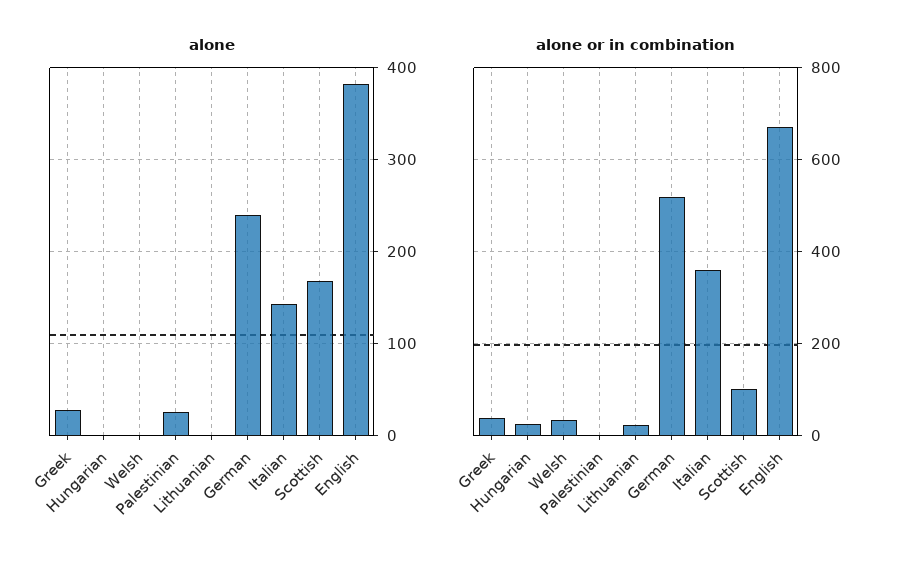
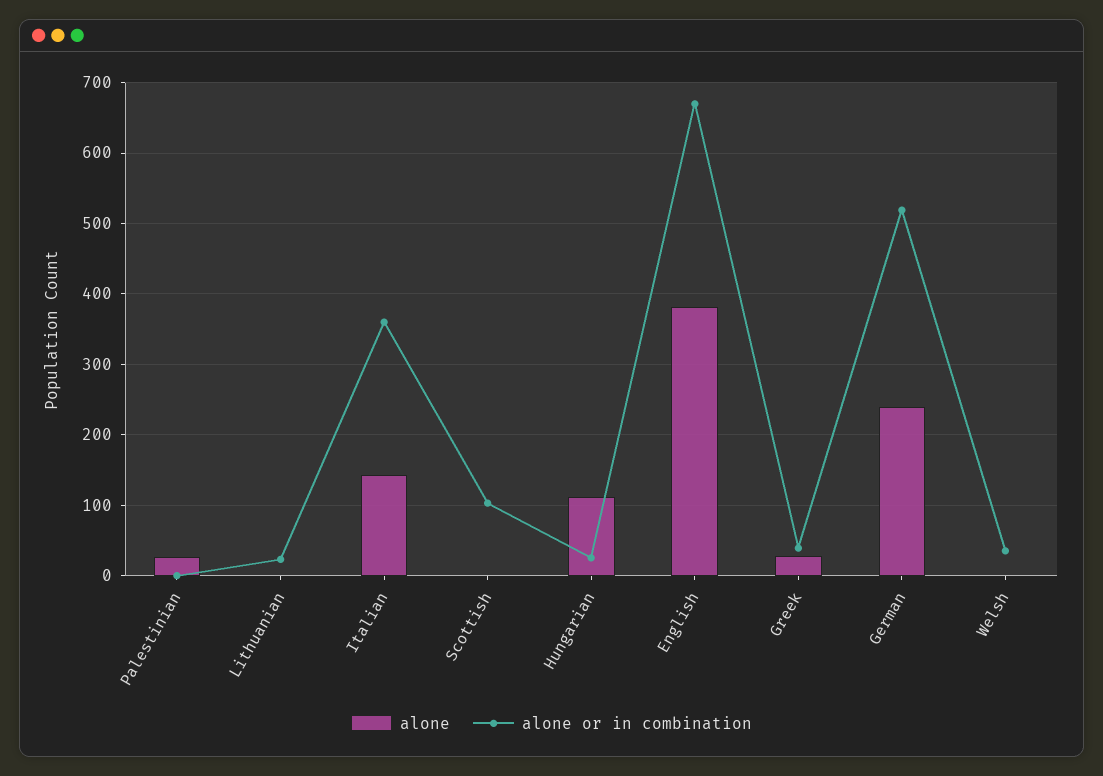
  {
    "alone": {
      "Greek": 30,
-     "Hungarian": 0,
+     "Hungarian": 110,
      "Welsh": 0,
      "Palestinian": 30,
      "Lithuanian": 0,
      "German": 240,
      "Italian": 140,
-     "Scottish": 170,
+     "Scottish": 0,
      "English": 380
    },
    "alone or in combination": {
      "Greek": 40,
      "Hungarian": 30,
      "Welsh": 40,
      "Palestinian": 0,
      "Lithuanian": 20,
      "German": 520,
      "Italian": 360,
      "Scottish": 100,
      "English": 670
    }
  }

